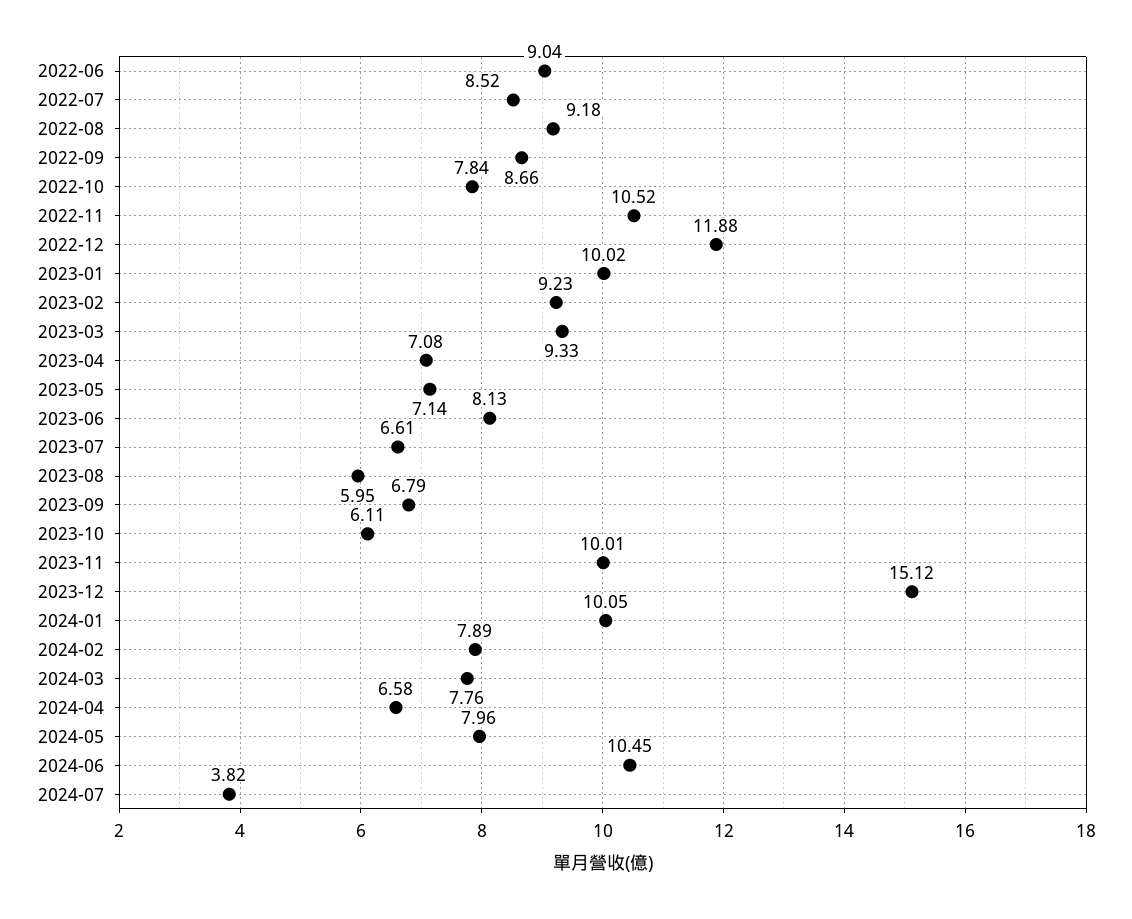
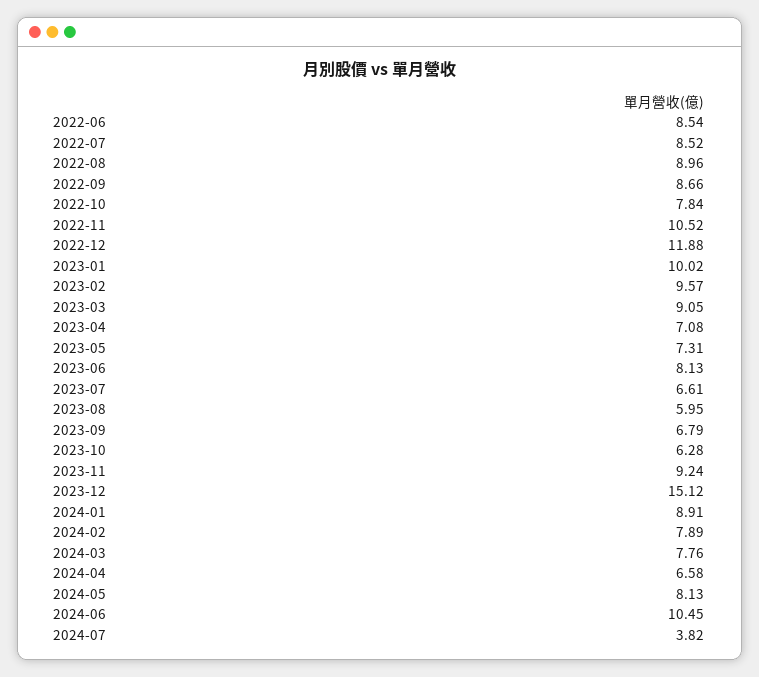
  {
-   "2022-06": 9.04,
+   "2022-06": 8.54,
    "2022-07": 8.52,
-   "2022-08": 9.18,
+   "2022-08": 8.96,
    "2022-09": 8.66,
    "2022-10": 7.84,
    "2022-11": 10.52,
    "2022-12": 11.88,
    "2023-01": 10.02,
-   "2023-02": 9.23,
+   "2023-02": 9.57,
-   "2023-03": 9.33,
+   "2023-03": 9.05,
    "2023-04": 7.08,
-   "2023-05": 7.14,
+   "2023-05": 7.31,
    "2023-06": 8.13,
    "2023-07": 6.61,
    "2023-08": 5.95,
    "2023-09": 6.79,
-   "2023-10": 6.11,
+   "2023-10": 6.28,
-   "2023-11": 10.01,
+   "2023-11": 9.24,
    "2023-12": 15.12,
-   "2024-01": 10.05,
+   "2024-01": 8.91,
    "2024-02": 7.89,
    "2024-03": 7.76,
    "2024-04": 6.58,
-   "2024-05": 7.96,
+   "2024-05": 8.13,
    "2024-06": 10.45,
    "2024-07": 3.82
  }

